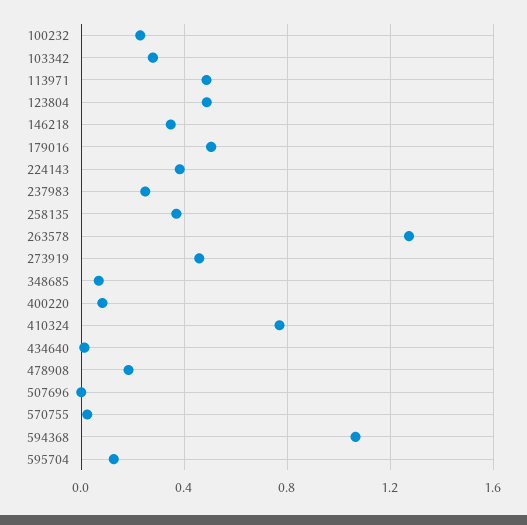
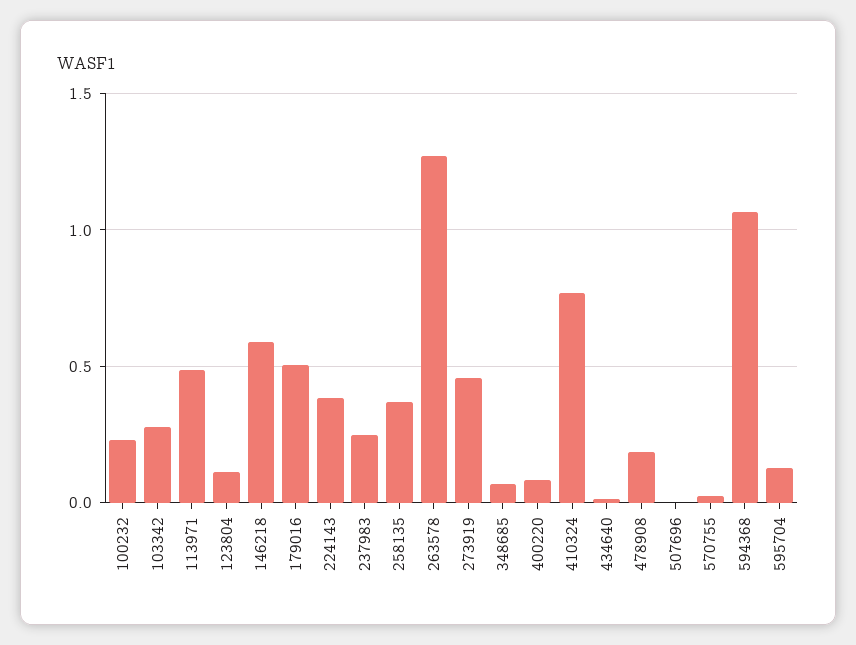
  {
    "100232": 0.25,
    "103342": 0.3,
    "113971": 0.5,
-   "123804": 0.5,
+   "123804": 0.1,
-   "146218": 0.35,
+   "146218": 0.6,
    "179016": 0.5,
    "224143": 0.4,
    "237983": 0.25,
    "258135": 0.35,
    "263578": 1.25,
    "273919": 0.45,
    "348685": 0.05,
    "400220": 0.1,
    "410324": 0.75,
    "434640": 0,
    "478908": 0.2,
    "507696": 0,
    "570755": 0,
    "594368": 1.05,
    "595704": 0.15
  }

